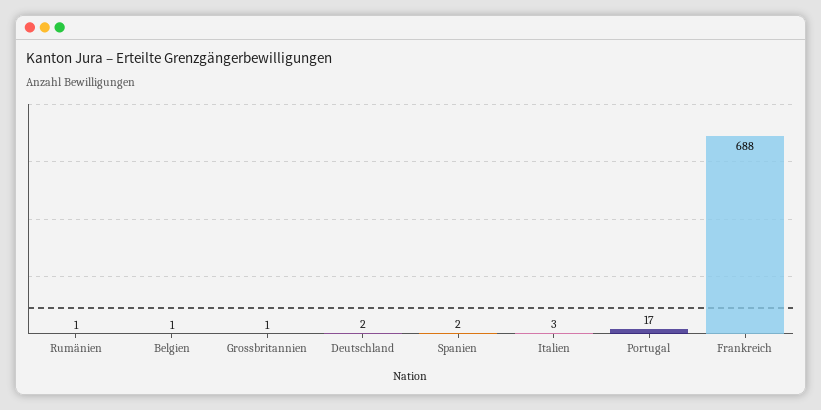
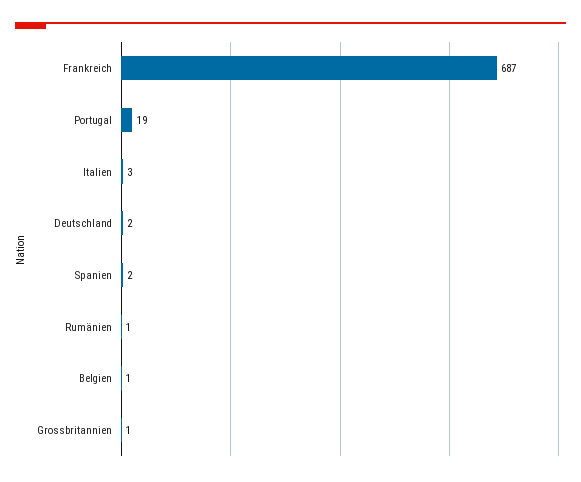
  {
    "Rumänien": 1,
    "Belgien": 1,
    "Grossbritannien": 1,
    "Deutschland": 2,
    "Spanien": 2,
    "Italien": 3,
-   "Portugal": 17,
+   "Portugal": 19,
-   "Frankreich": 688
+   "Frankreich": 687
  }

